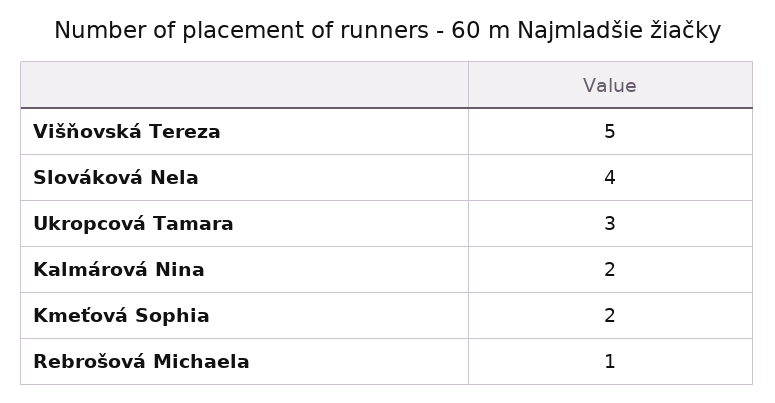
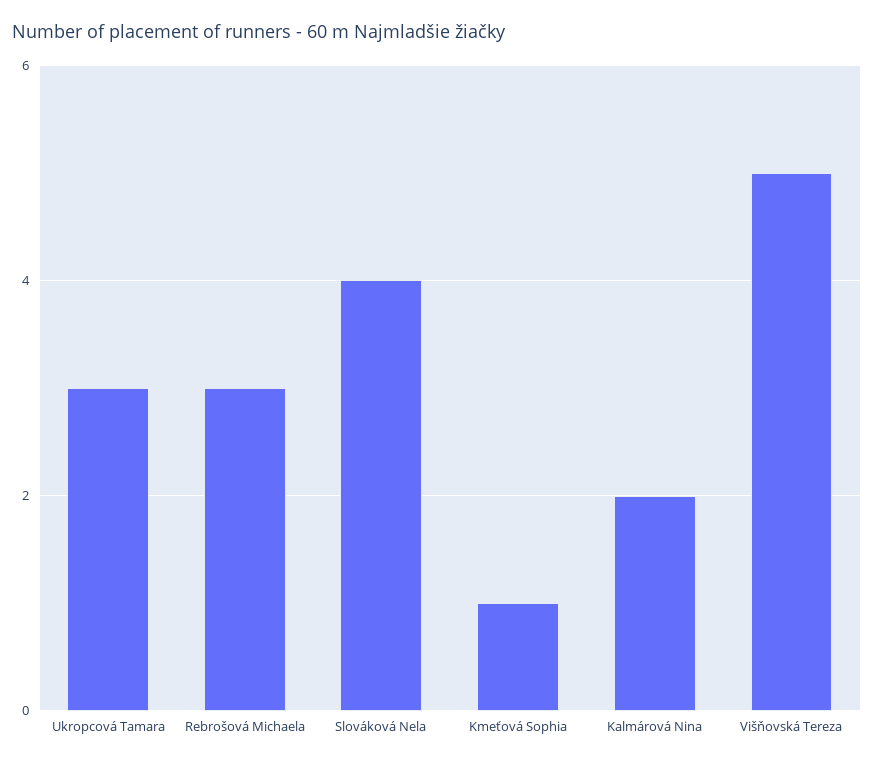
  {
    "Višňovská Tereza": 5,
    "Slováková Nela": 4,
    "Ukropcová Tamara": 3,
    "Kalmárová Nina": 2,
-   "Kmeťová Sophia": 2,
+   "Kmeťová Sophia": 1,
-   "Rebrošová Michaela": 1
+   "Rebrošová Michaela": 3
  }

